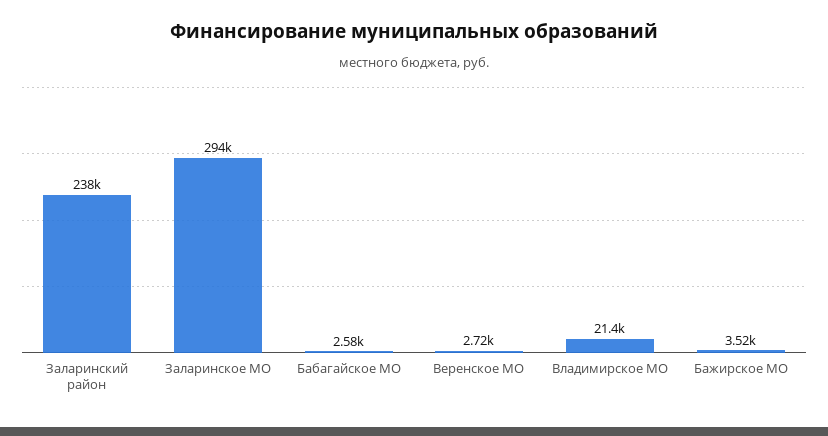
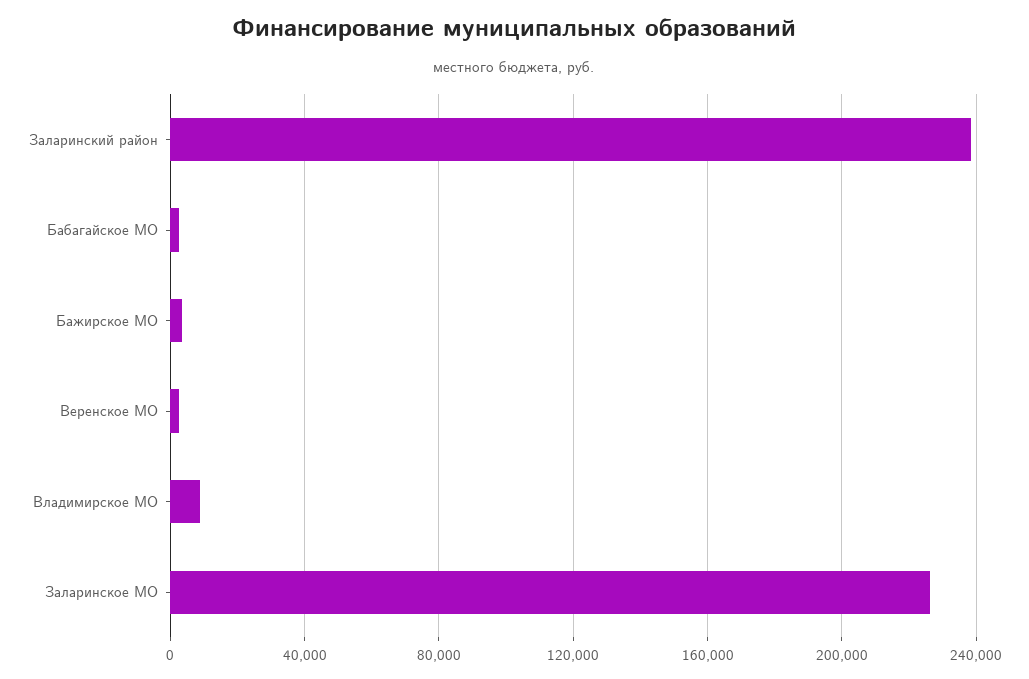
  {
    "Заларинский район": 238000,
-   "Заларинское МО": 294000,
+   "Заларинское МО": 225000,
    "Бабагайское МО": 2580,
    "Веренское МО": 2720,
-   "Владимирское МО": 21400,
+   "Владимирское МО": 10000,
    "Бажирское МО": 3520
  }

